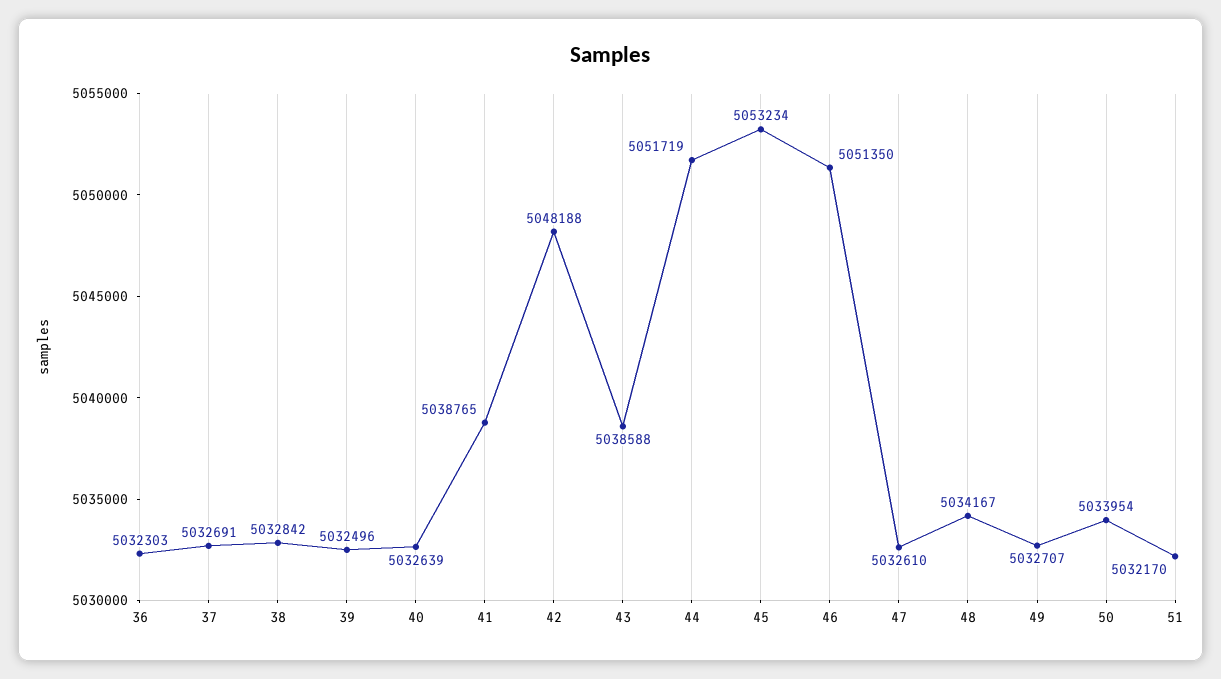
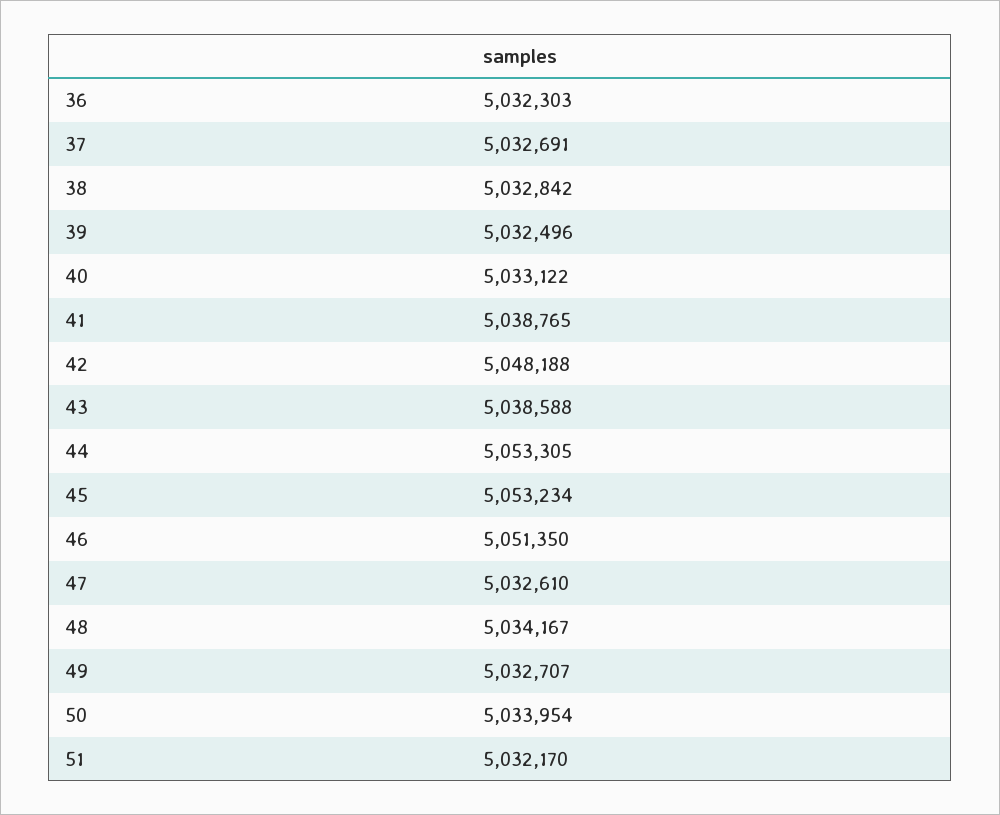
  {
    "36": 5032303,
    "37": 5032691,
    "38": 5032842,
    "39": 5032496,
-   "40": 5032639,
+   "40": 5033122,
    "41": 5038765,
    "42": 5048188,
    "43": 5038588,
-   "44": 5051719,
+   "44": 5053305,
    "45": 5053234,
    "46": 5051350,
    "47": 5032610,
    "48": 5034167,
    "49": 5032707,
    "50": 5033954,
    "51": 5032170
  }

